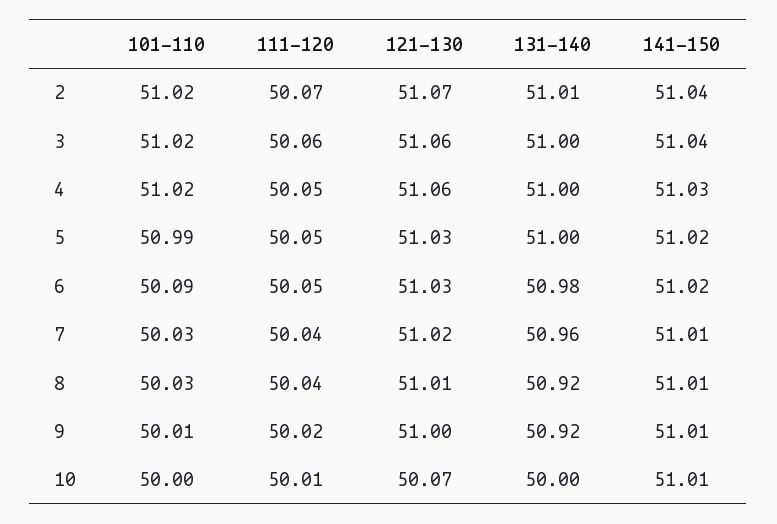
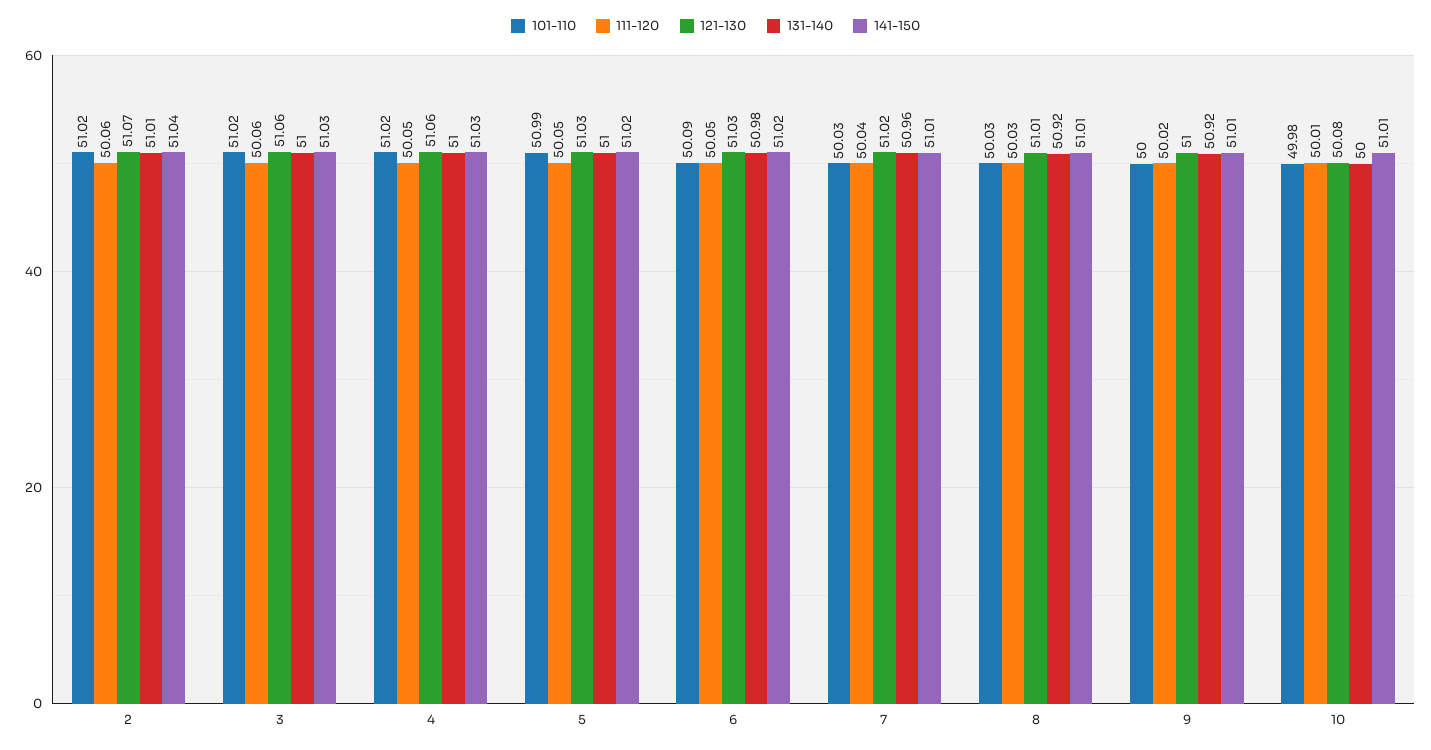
  {
    "101-110": {
      "2": 51.02,
      "3": 51.02,
      "4": 51.02,
      "5": 50.99,
      "6": 50.09,
      "7": 50.03,
      "8": 50.03,
-     "9": 50.01,
+     "9": 50,
-     "10": 50
+     "10": 49.98
    },
    "111-120": {
-     "2": 50.07,
+     "2": 50.06,
      "3": 50.06,
      "4": 50.05,
      "5": 50.05,
      "6": 50.05,
      "7": 50.04,
-     "8": 50.04,
+     "8": 50.03,
      "9": 50.02,
      "10": 50.01
    },
    "121-130": {
      "2": 51.07,
      "3": 51.06,
      "4": 51.06,
      "5": 51.03,
      "6": 51.03,
      "7": 51.02,
      "8": 51.01,
      "9": 51,
-     "10": 50.07
+     "10": 50.08
    },
    "131-140": {
      "2": 51.01,
      "3": 51,
      "4": 51,
      "5": 51,
      "6": 50.98,
      "7": 50.96,
      "8": 50.92,
      "9": 50.92,
      "10": 50
    },
    "141-150": {
      "2": 51.04,
-     "3": 51.04,
+     "3": 51.03,
      "4": 51.03,
      "5": 51.02,
      "6": 51.02,
      "7": 51.01,
      "8": 51.01,
      "9": 51.01,
      "10": 51.01
    }
  }

